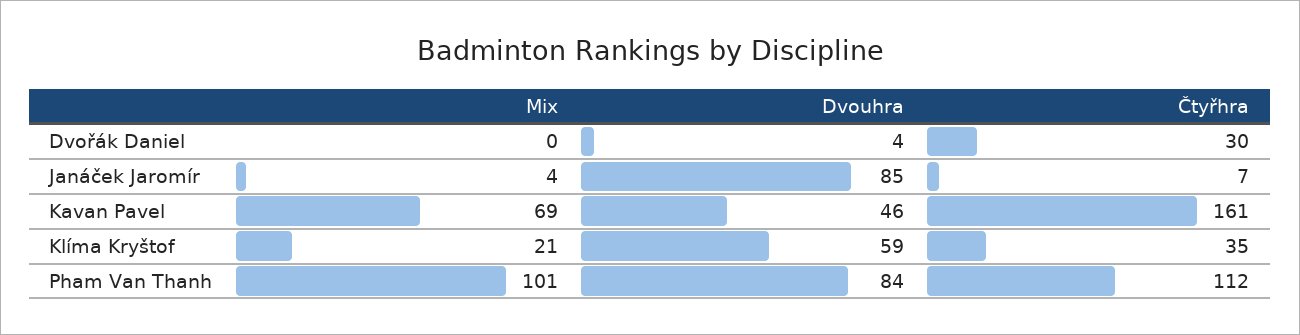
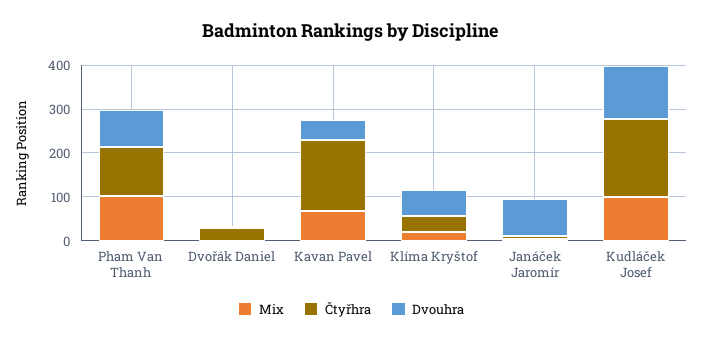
  {
    "Mix": {
      "Dvořák Daniel": 0,
      "Janáček Jaromír": 4,
      "Kavan Pavel": 69,
      "Klíma Kryštof": 21,
-     "Pham Van Thanh": 101
+     "Pham Van Thanh": 101,
+     "Kudláček Josef": 100
    },
    "Dvouhra": {
      "Dvořák Daniel": 4,
      "Janáček Jaromír": 85,
      "Kavan Pavel": 46,
      "Klíma Kryštof": 59,
-     "Pham Van Thanh": 84
+     "Pham Van Thanh": 84,
+     "Kudláček Josef": 120
    },
    "Čtyřhra": {
      "Dvořák Daniel": 30,
      "Janáček Jaromír": 7,
      "Kavan Pavel": 161,
      "Klíma Kryštof": 35,
-     "Pham Van Thanh": 112
+     "Pham Van Thanh": 112,
+     "Kudláček Josef": 180
    }
  }

